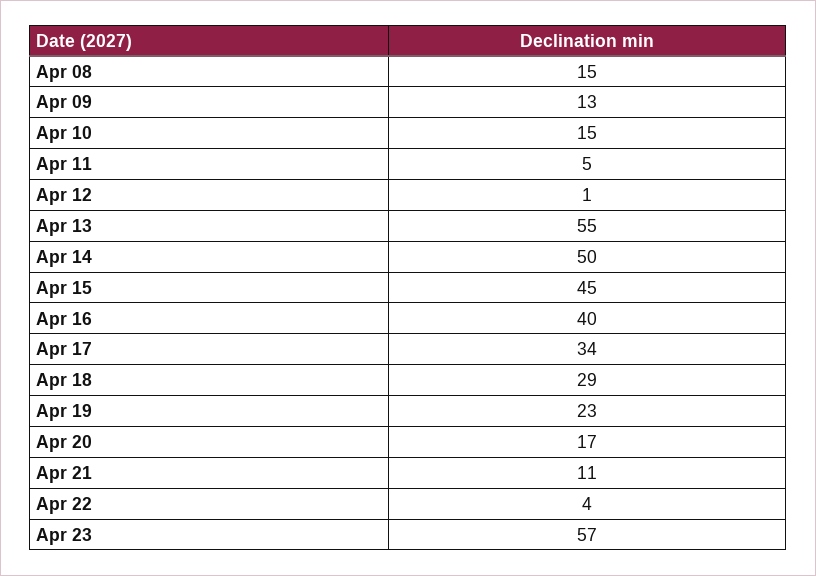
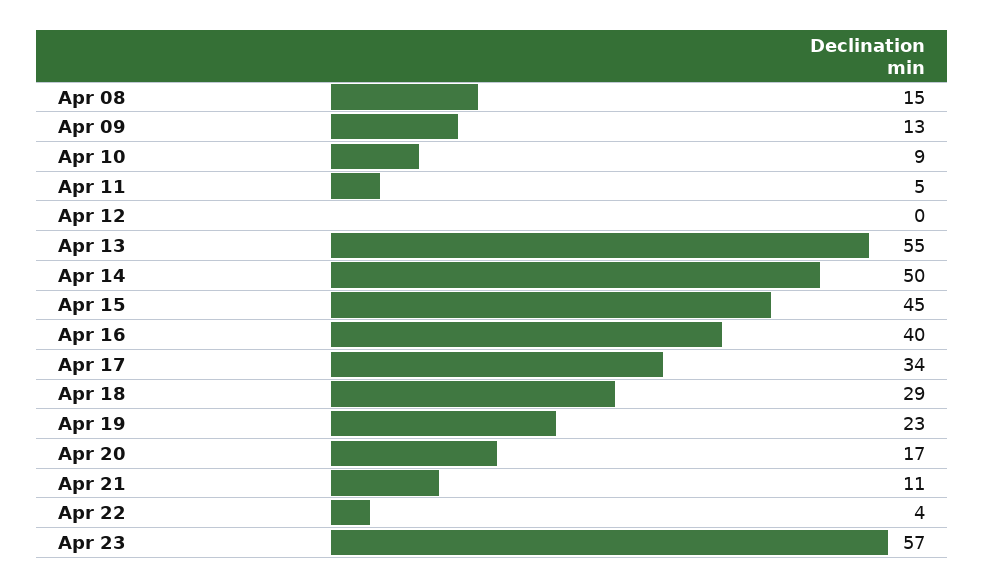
  {
    "Apr 08": 15,
    "Apr 09": 13,
-   "Apr 10": 15,
+   "Apr 10": 9,
    "Apr 11": 5,
-   "Apr 12": 1,
+   "Apr 12": 0,
    "Apr 13": 55,
    "Apr 14": 50,
    "Apr 15": 45,
    "Apr 16": 40,
    "Apr 17": 34,
    "Apr 18": 29,
    "Apr 19": 23,
    "Apr 20": 17,
    "Apr 21": 11,
    "Apr 22": 4,
    "Apr 23": 57
  }

